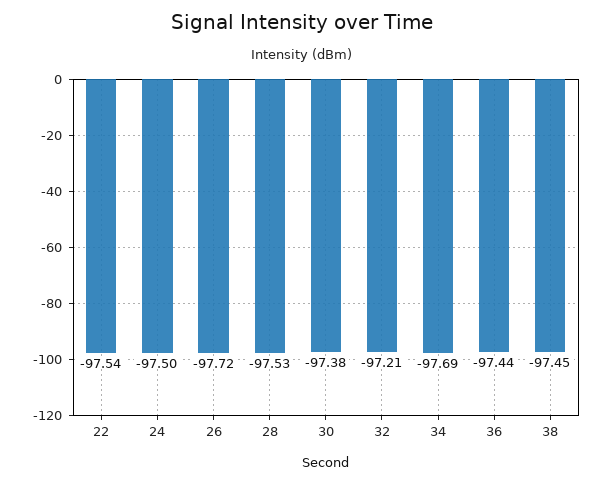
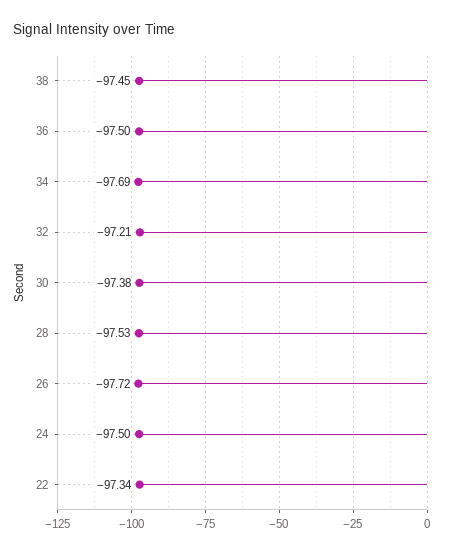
  {
-   "22": -97.54,
+   "22": -97.34,
    "24": -97.5,
    "26": -97.72,
    "28": -97.53,
    "30": -97.38,
    "32": -97.21,
    "34": -97.69,
-   "36": -97.44,
+   "36": -97.5,
    "38": -97.45
  }

